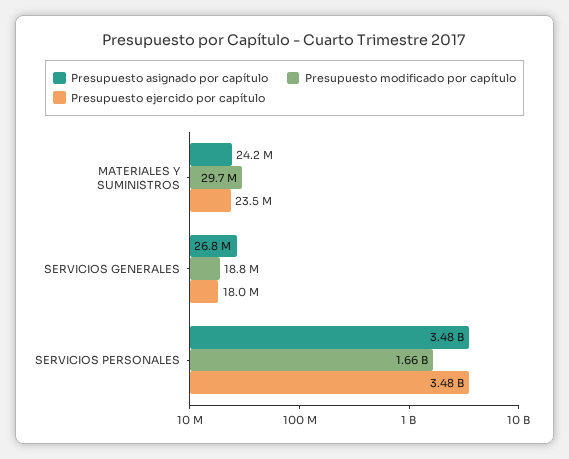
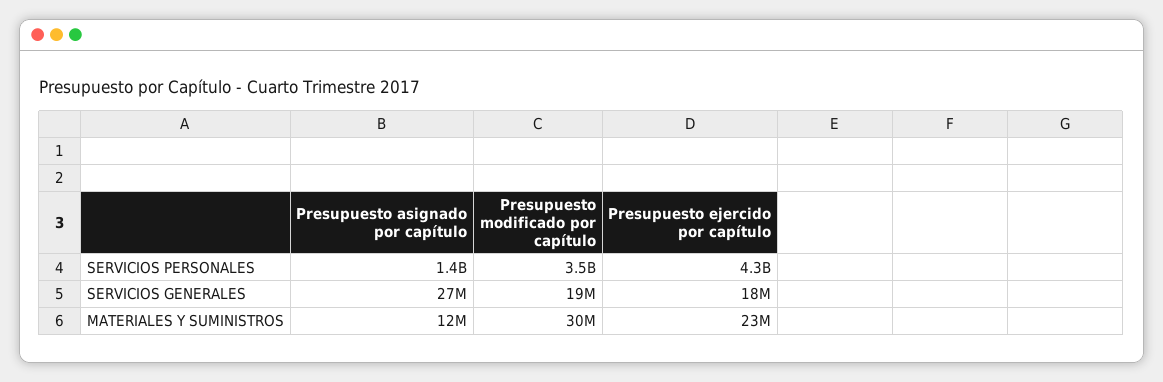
  {
    "Presupuesto asignado por capítulo": {
-     "MATERIALES Y SUMINISTROS": 24200000,
+     "MATERIALES Y SUMINISTROS": 12000000,
      "SERVICIOS GENERALES": 26800000,
-     "SERVICIOS PERSONALES": 3480000000
+     "SERVICIOS PERSONALES": 1400000000
    },
    "Presupuesto modificado por capítulo": {
      "MATERIALES Y SUMINISTROS": 29700000,
      "SERVICIOS GENERALES": 18800000,
-     "SERVICIOS PERSONALES": 1660000000
+     "SERVICIOS PERSONALES": 3500000000
    },
    "Presupuesto ejercido por capítulo": {
      "MATERIALES Y SUMINISTROS": 23500000,
      "SERVICIOS GENERALES": 18000000,
-     "SERVICIOS PERSONALES": 3480000000
+     "SERVICIOS PERSONALES": 4300000000
    }
  }

